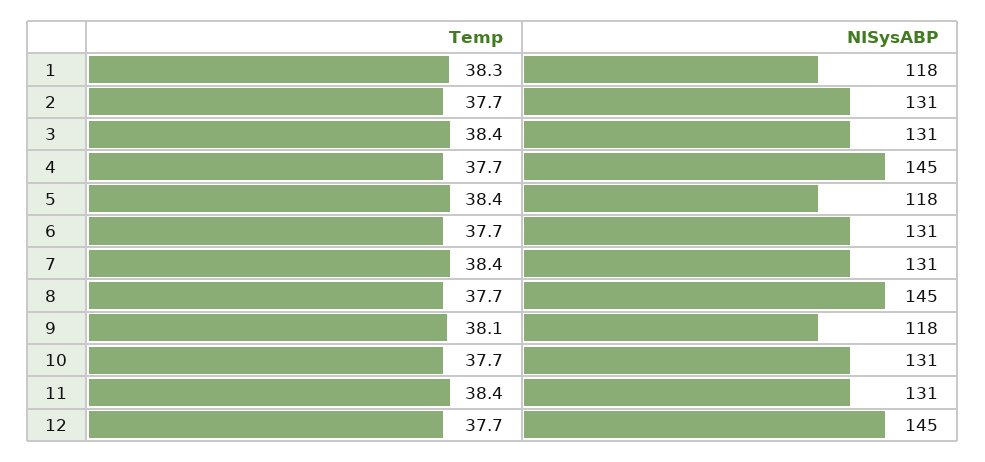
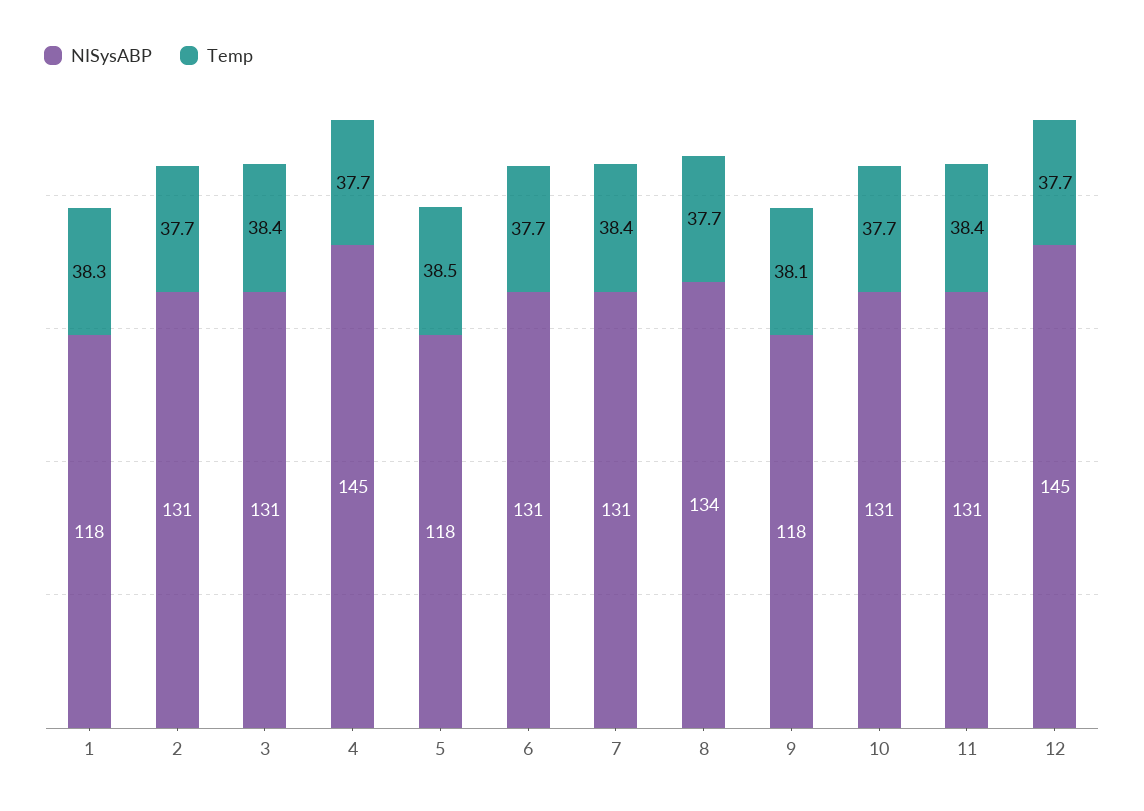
  {
    "Temp": {
      "1": 38.3,
      "2": 37.7,
      "3": 38.4,
      "4": 37.7,
-     "5": 38.4,
+     "5": 38.5,
      "6": 37.7,
      "7": 38.4,
      "8": 37.7,
      "9": 38.1,
      "10": 37.7,
      "11": 38.4,
      "12": 37.7
    },
    "NISysABP": {
      "1": 118,
      "2": 131,
      "3": 131,
      "4": 145,
      "5": 118,
      "6": 131,
      "7": 131,
-     "8": 145,
+     "8": 134,
      "9": 118,
      "10": 131,
      "11": 131,
      "12": 145
    }
  }

